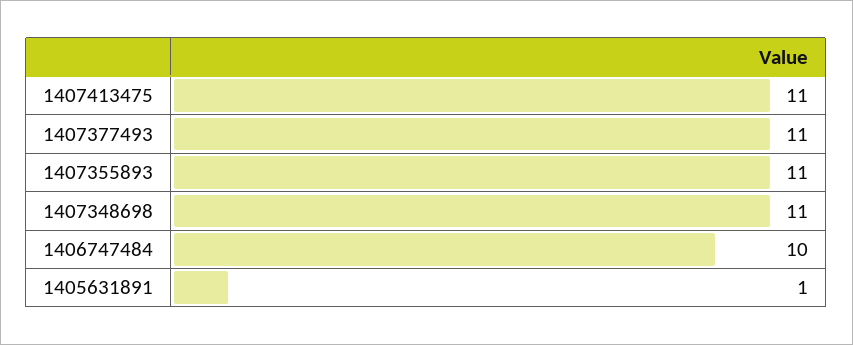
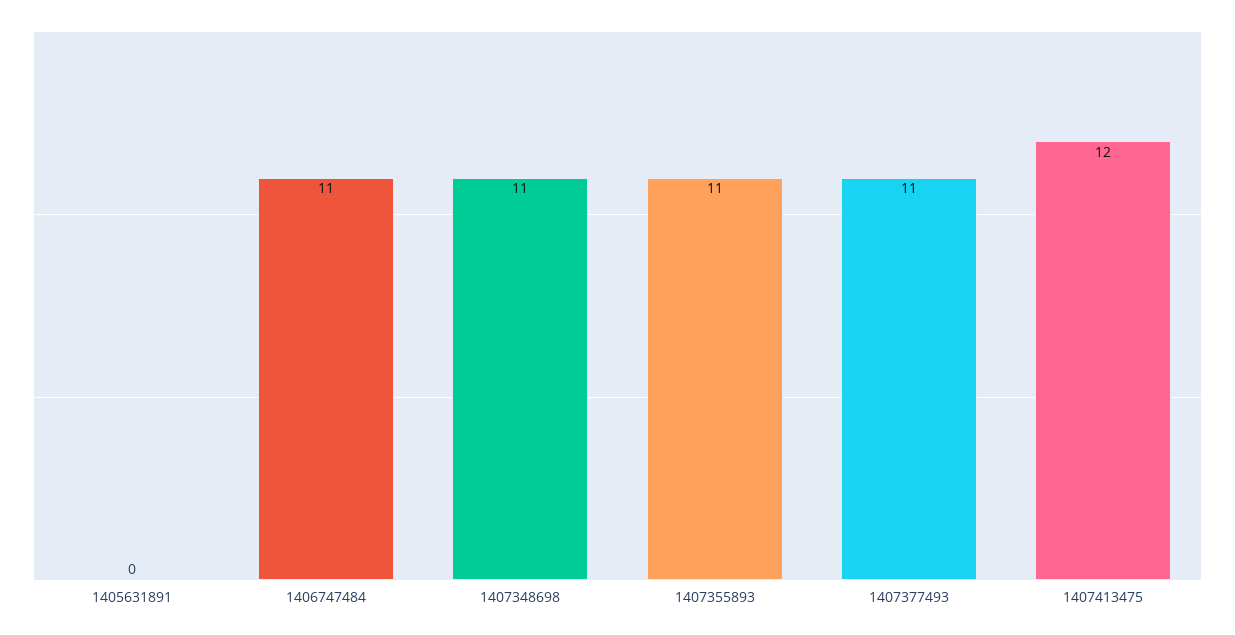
  {
-   "1407413475": 11,
+   "1407413475": 12,
    "1407377493": 11,
    "1407355893": 11,
    "1407348698": 11,
-   "1406747484": 10,
+   "1406747484": 11,
-   "1405631891": 1
+   "1405631891": 0
  }

